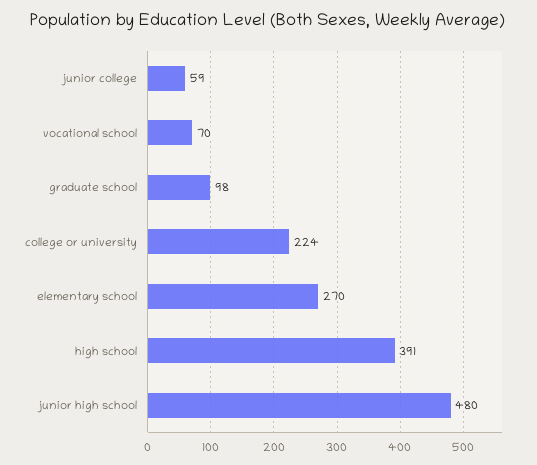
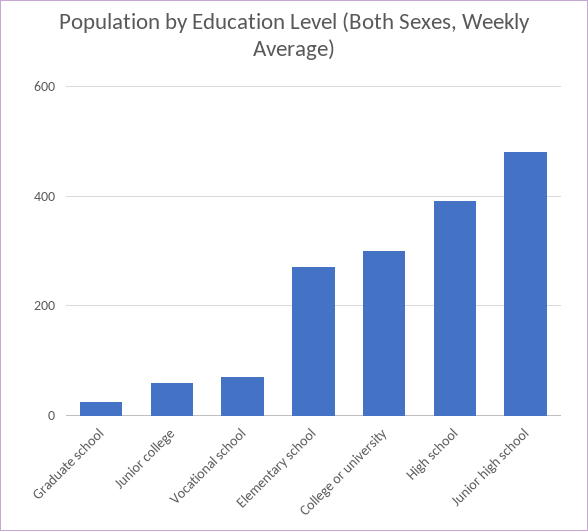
  {
    "junior college": 59,
    "vocational school": 70,
-   "graduate school": 98,
+   "graduate school": 20,
-   "college or university": 224,
+   "college or university": 300,
    "elementary school": 270,
    "high school": 391,
    "junior high school": 480
  }

